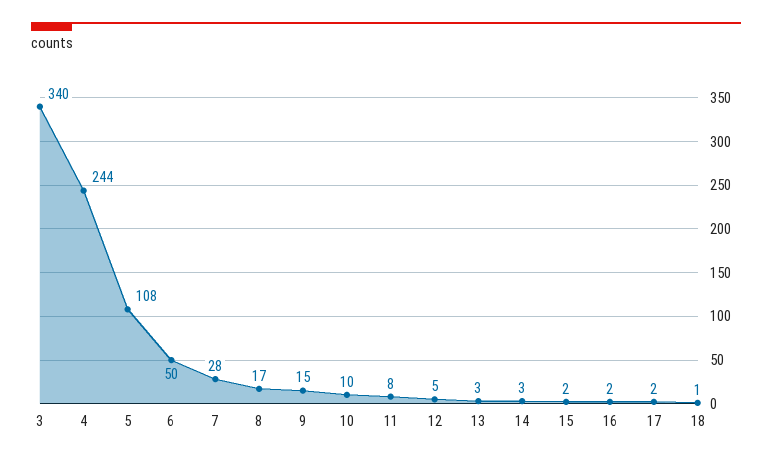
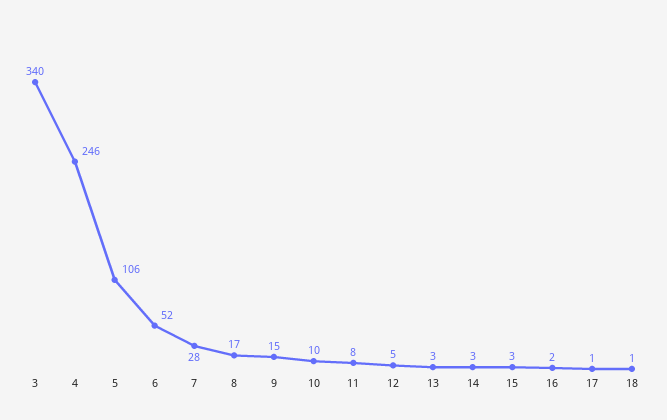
  {
    "3": 340,
-   "4": 244,
+   "4": 246,
-   "5": 108,
+   "5": 106,
-   "6": 50,
+   "6": 52,
    "7": 28,
    "8": 17,
    "9": 15,
    "10": 10,
    "11": 8,
    "12": 5,
    "13": 3,
    "14": 3,
-   "15": 2,
+   "15": 3,
    "16": 2,
-   "17": 2,
+   "17": 1,
    "18": 1
  }

